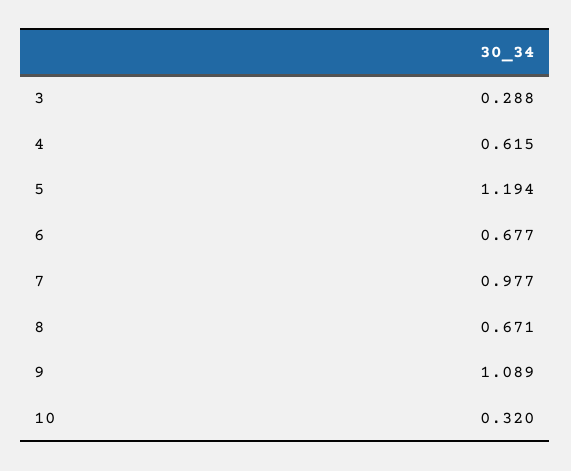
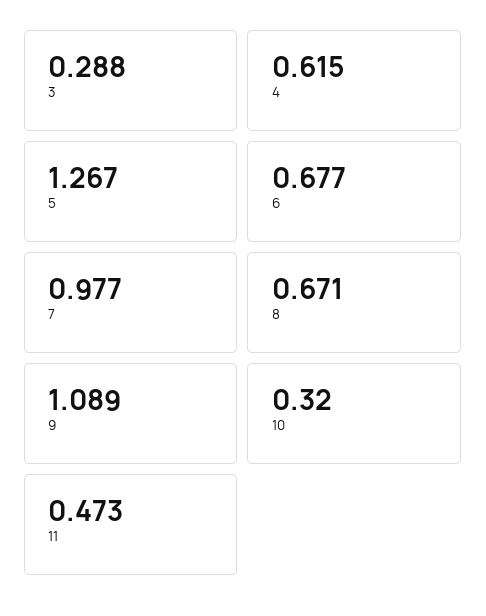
  {
    "3": 0.288,
    "4": 0.615,
-   "5": 1.194,
+   "5": 1.267,
    "6": 0.677,
    "7": 0.977,
    "8": 0.671,
    "9": 1.089,
-   "10": 0.32
+   "10": 0.32,
+   "11": 0.473
  }

